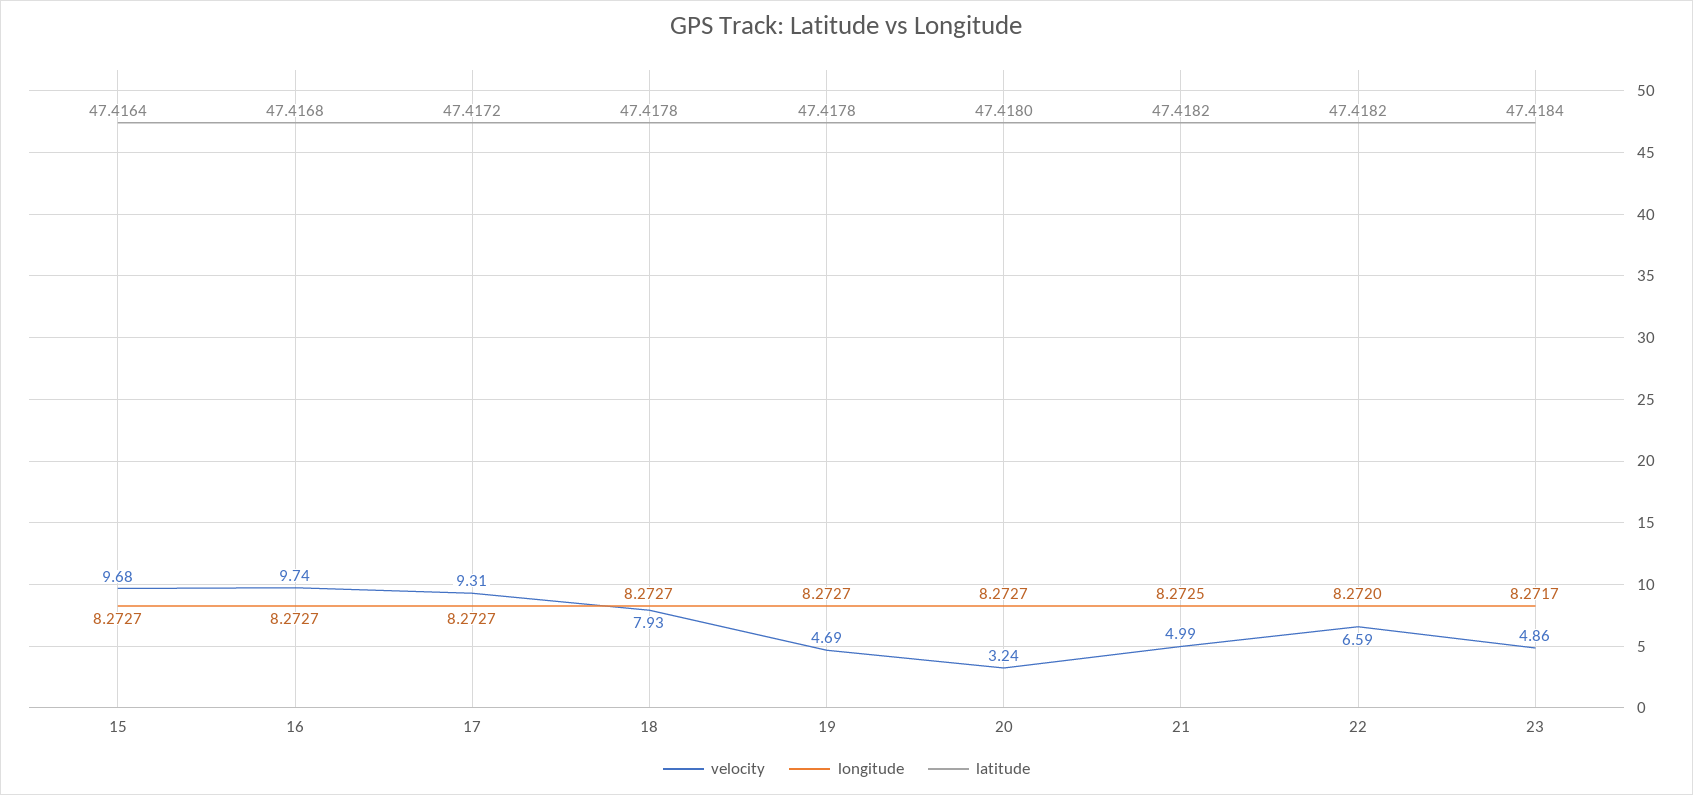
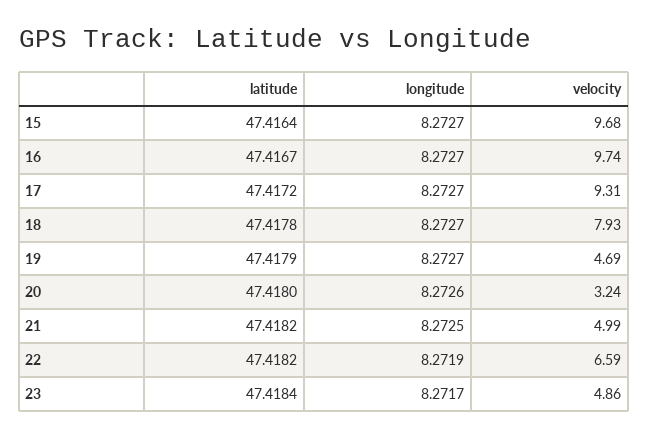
  {
    "velocity": {
      "15": 9.68,
      "16": 9.74,
      "17": 9.31,
      "18": 7.93,
      "19": 4.69,
      "20": 3.24,
      "21": 4.99,
      "22": 6.59,
      "23": 4.86
    },
    "longitude": {
      "15": 8.2727,
      "16": 8.2727,
      "17": 8.2727,
      "18": 8.2727,
      "19": 8.2727,
-     "20": 8.2727,
+     "20": 8.2726,
      "21": 8.2725,
-     "22": 8.272,
+     "22": 8.2719,
      "23": 8.2717
    },
    "latitude": {
      "15": 47.4164,
-     "16": 47.4168,
+     "16": 47.4167,
      "17": 47.4172,
      "18": 47.4178,
-     "19": 47.4178,
+     "19": 47.4179,
      "20": 47.418,
      "21": 47.4182,
      "22": 47.4182,
      "23": 47.4184
    }
  }

